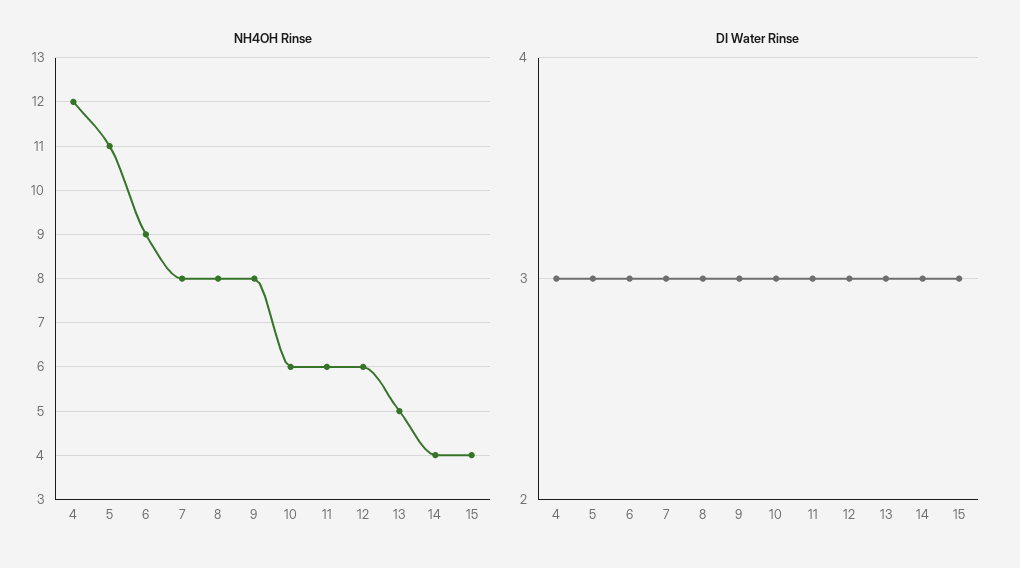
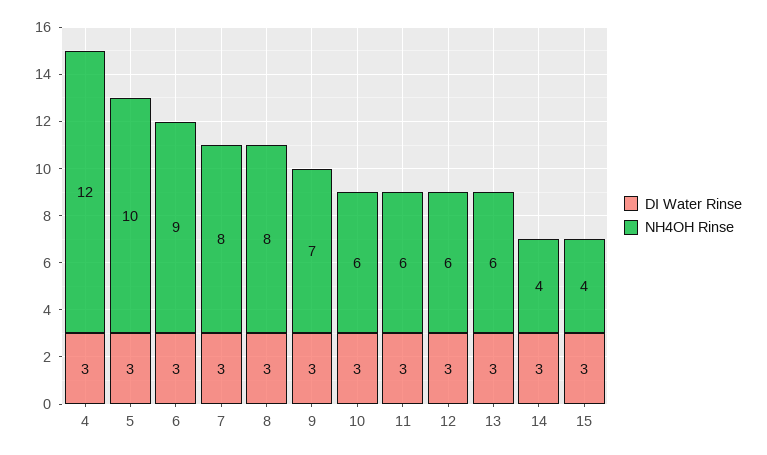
  {
    "NH4OH Rinse": {
      "4": 12,
-     "5": 11,
+     "5": 10,
      "6": 9,
      "7": 8,
      "8": 8,
-     "9": 8,
+     "9": 7,
      "10": 6,
      "11": 6,
      "12": 6,
-     "13": 5,
+     "13": 6,
      "14": 4,
      "15": 4
    },
    "DI Water Rinse": {
      "4": 3,
      "5": 3,
      "6": 3,
      "7": 3,
      "8": 3,
      "9": 3,
      "10": 3,
      "11": 3,
      "12": 3,
      "13": 3,
      "14": 3,
      "15": 3
    }
  }

